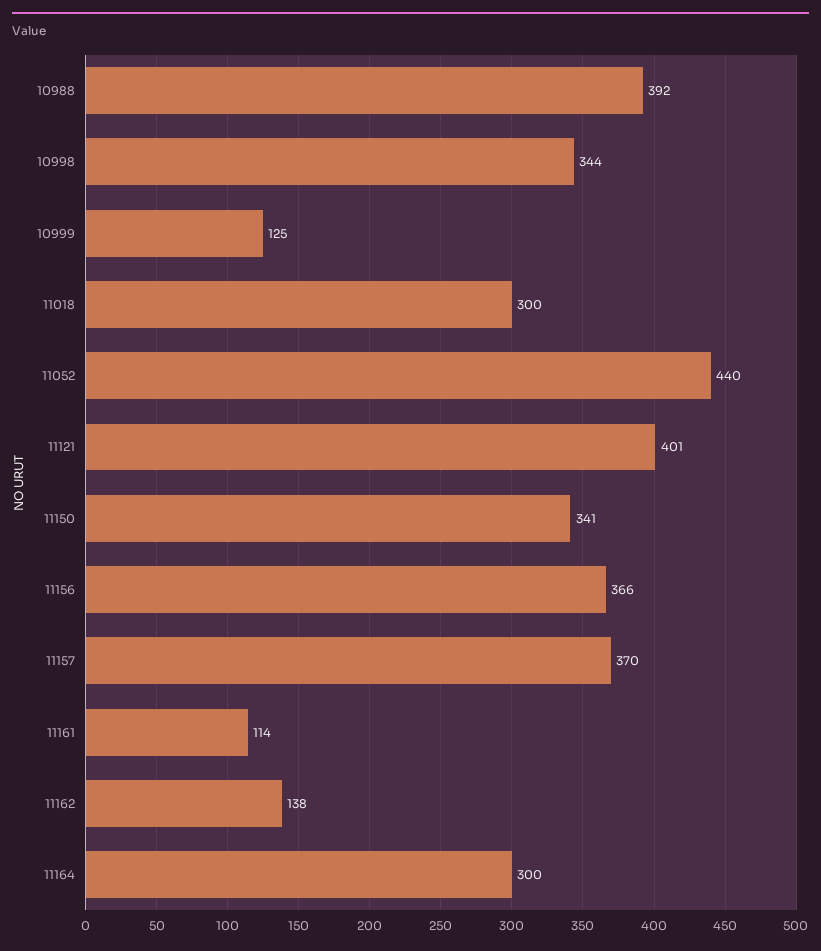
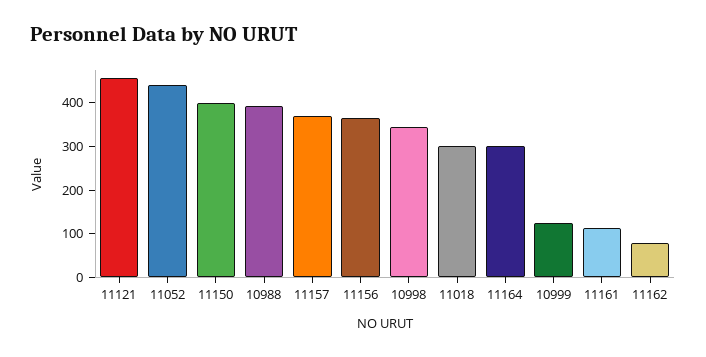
  {
    "10988": 392,
    "10998": 344,
    "10999": 125,
    "11018": 300,
    "11052": 440,
-   "11121": 401,
+   "11121": 460,
-   "11150": 341,
+   "11150": 400,
    "11156": 366,
    "11157": 370,
    "11161": 114,
-   "11162": 138,
+   "11162": 80,
    "11164": 300
  }

